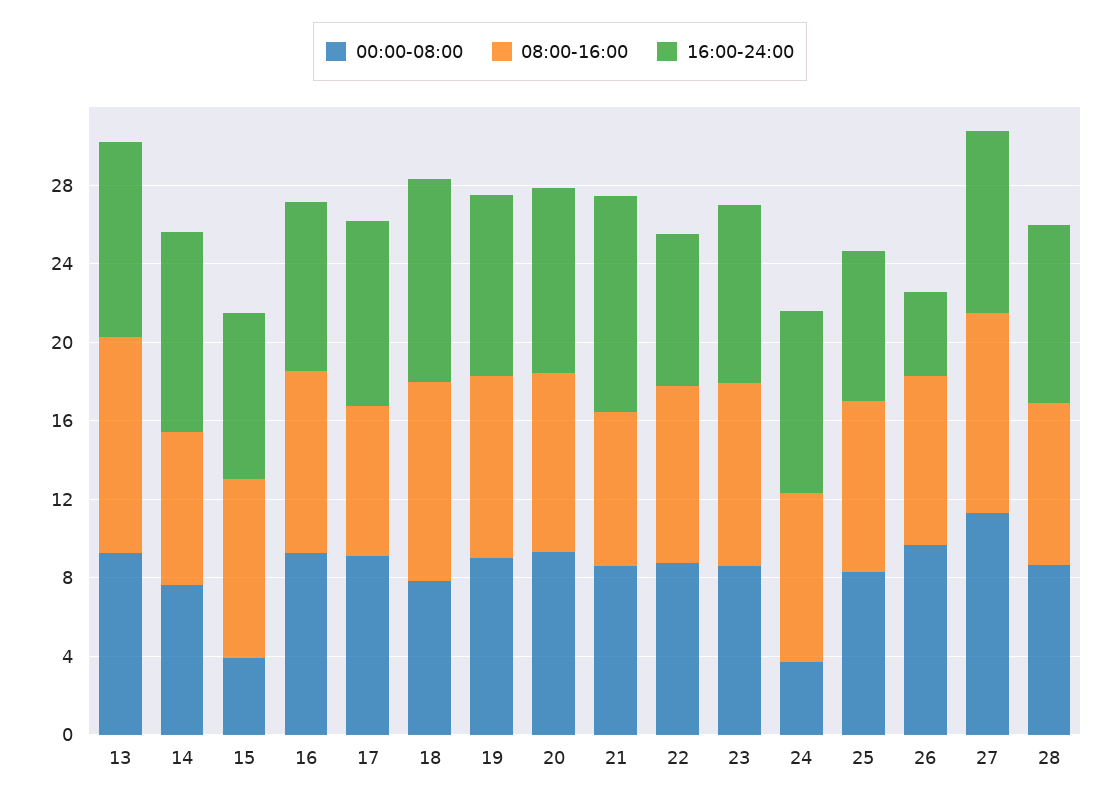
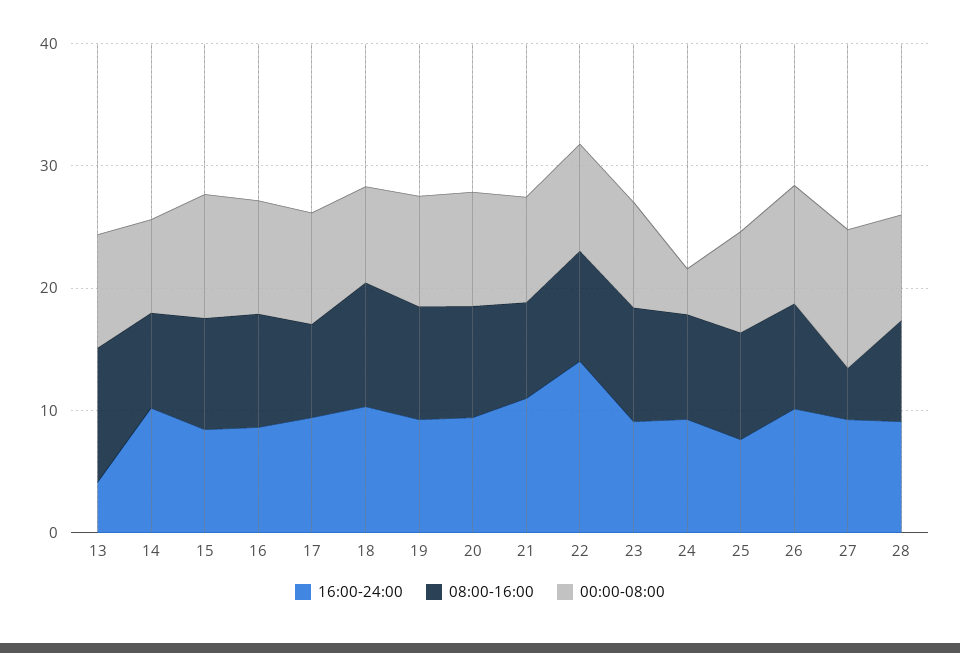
  {
    "00:00-08:00": {
      "13": 9,
      "14": 8,
-     "15": 4,
+     "15": 10,
      "16": 9,
      "17": 9,
      "18": 8,
      "19": 9,
      "20": 9,
      "21": 9,
      "22": 9,
      "23": 9,
      "24": 4,
      "25": 8,
      "26": 10,
      "27": 11,
      "28": 9
    },
    "08:00-16:00": {
      "13": 11,
      "14": 8,
      "15": 9,
      "16": 9,
      "17": 8,
      "18": 10,
      "19": 9,
      "20": 9,
      "21": 8,
      "22": 9,
      "23": 9,
      "24": 9,
      "25": 9,
      "26": 9,
-     "27": 10,
+     "27": 4,
      "28": 8
    },
    "16:00-24:00": {
-     "13": 10,
+     "13": 4,
      "14": 10,
      "15": 8,
      "16": 9,
      "17": 9,
      "18": 10,
      "19": 9,
      "20": 9,
      "21": 11,
-     "22": 8,
+     "22": 14,
      "23": 9,
      "24": 9,
      "25": 8,
-     "26": 4,
+     "26": 10,
      "27": 9,
      "28": 9
    }
  }

